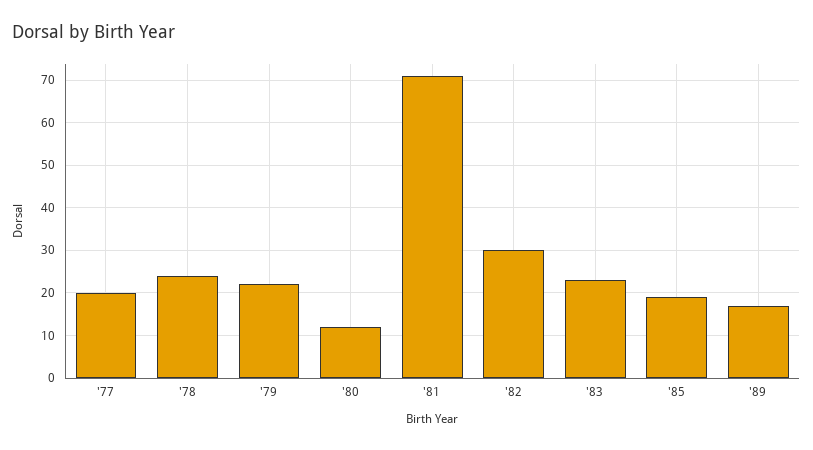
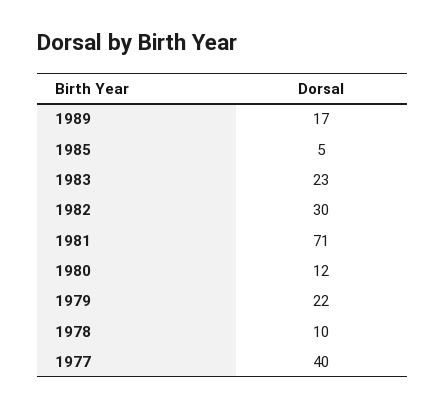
  {
-   "'77": 20,
+   "'77": 40,
-   "'78": 25,
+   "'78": 10,
    "'79": 22,
    "'80": 12,
    "'81": 71,
    "'82": 30,
    "'83": 23,
-   "'85": 20,
+   "'85": 5,
    "'89": 17
  }

